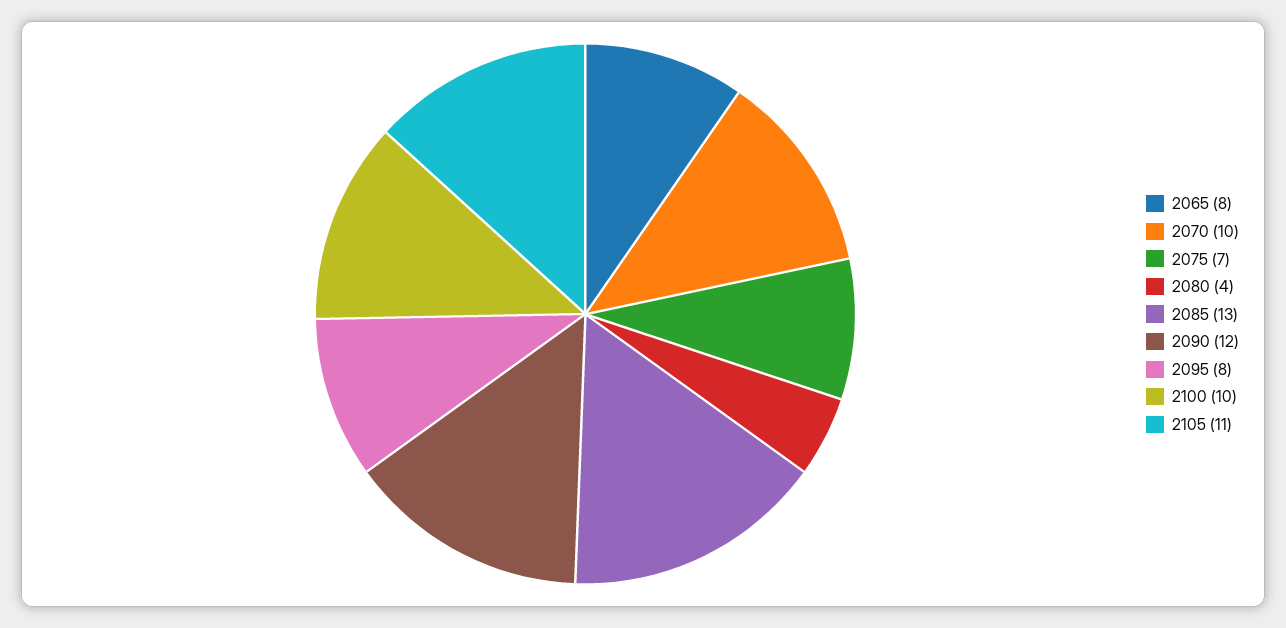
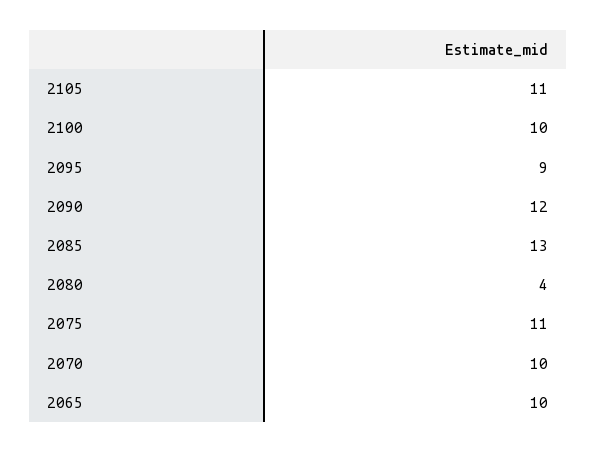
  {
-   "2065": 8,
+   "2065": 10,
    "2070": 10,
-   "2075": 7,
+   "2075": 11,
    "2080": 4,
    "2085": 13,
    "2090": 12,
-   "2095": 8,
+   "2095": 9,
    "2100": 10,
    "2105": 11
  }

